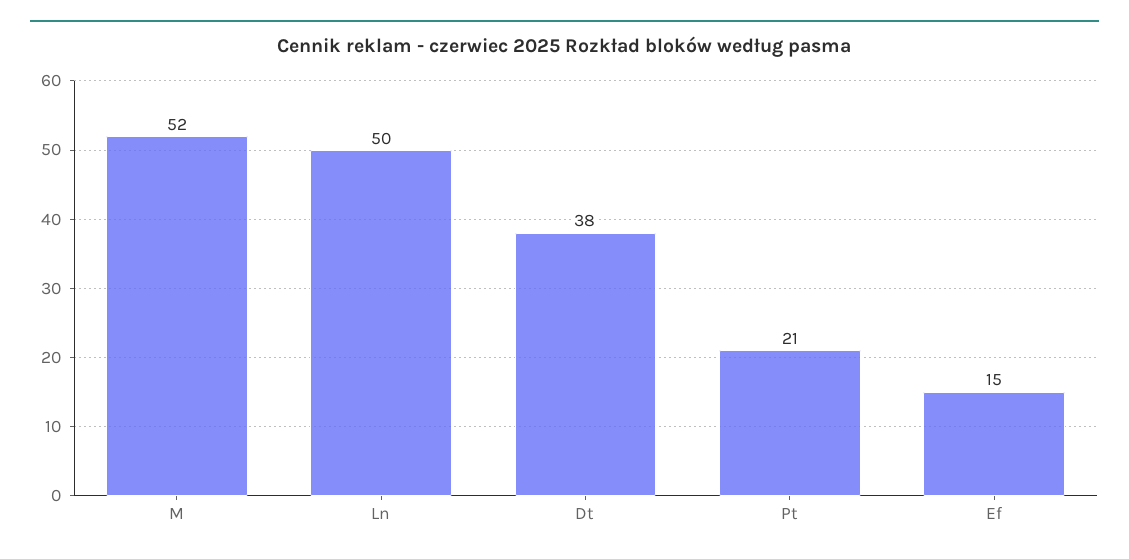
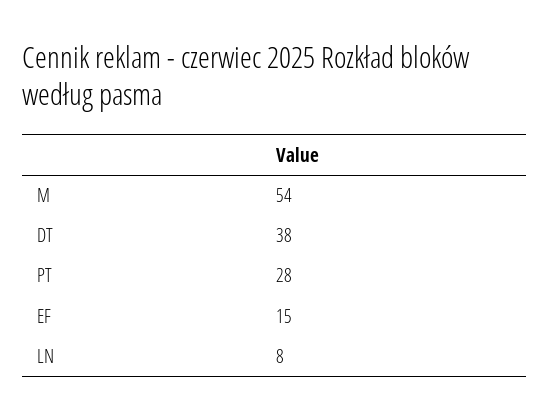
  {
-   "M": 52,
+   "M": 54,
-   "Ln": 50,
+   "Ln": 8,
    "Dt": 38,
-   "Pt": 21,
+   "Pt": 28,
    "Ef": 15
  }

